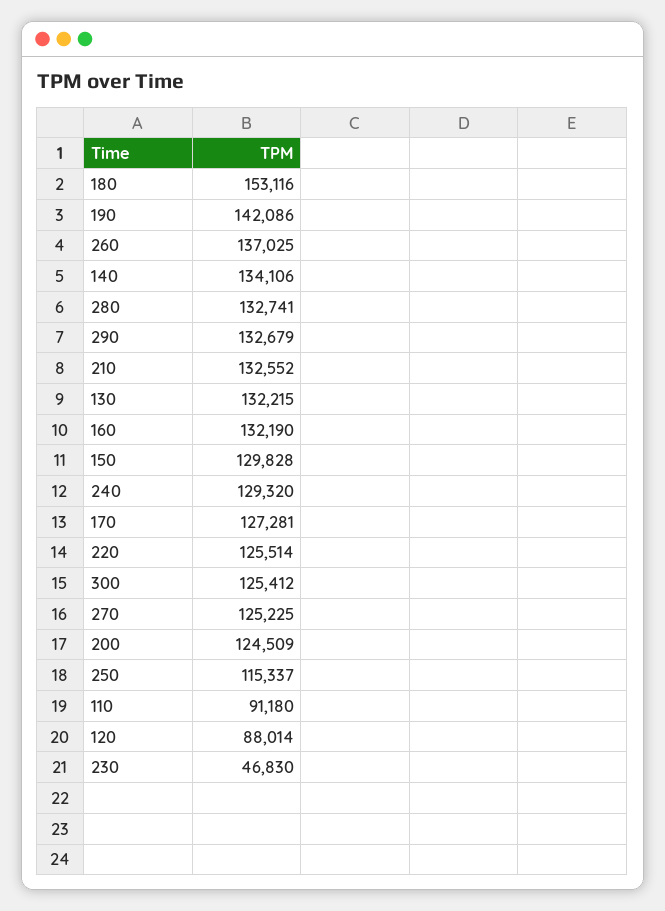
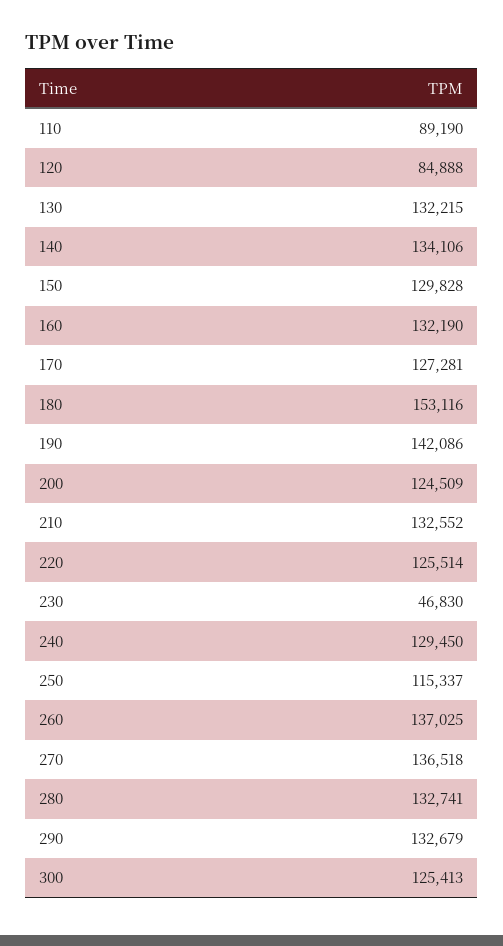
  {
    "180": 153116,
    "190": 142086,
    "260": 137025,
    "140": 134106,
    "280": 132741,
    "290": 132679,
    "210": 132552,
    "130": 132215,
    "160": 132190,
    "150": 129828,
-   "240": 129320,
+   "240": 129450,
    "170": 127281,
    "220": 125514,
-   "300": 125412,
+   "300": 125413,
-   "270": 125225,
+   "270": 136518,
    "200": 124509,
    "250": 115337,
-   "110": 91180,
+   "110": 89190,
-   "120": 88014,
+   "120": 84888,
    "230": 46830
  }

